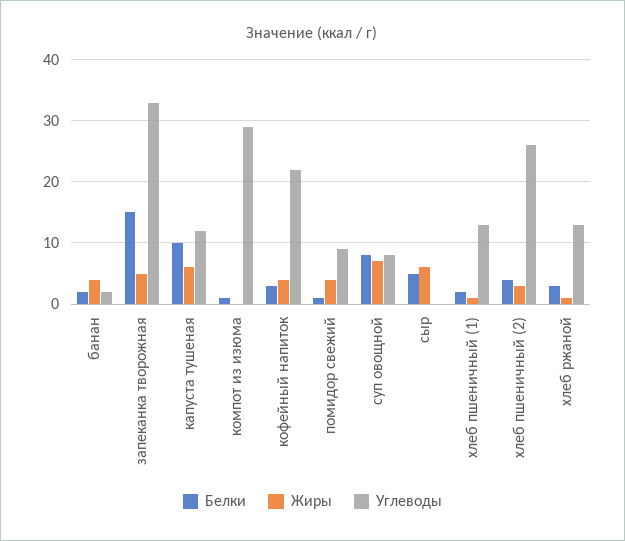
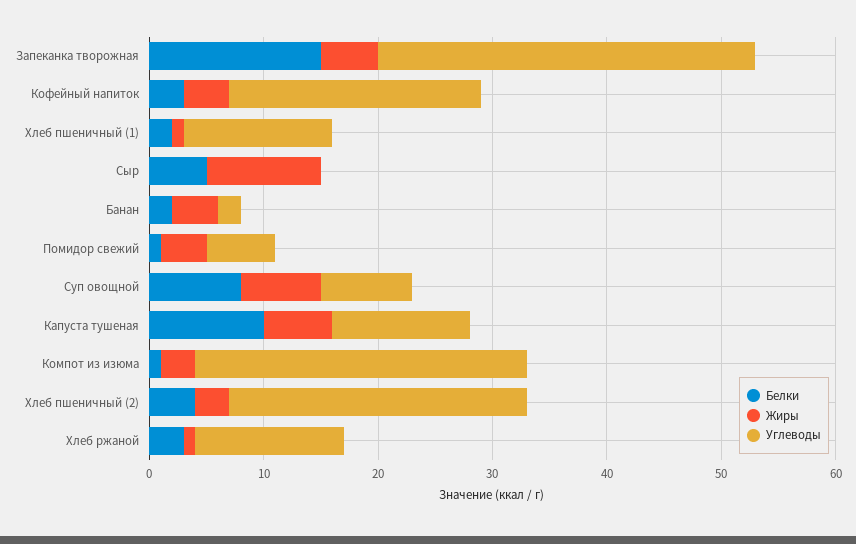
  {
    "Белки": {
      "банан": 2,
      "запеканка творожная": 15,
      "капуста тушеная": 10,
      "компот из изюма": 1,
      "кофейный напиток": 3,
      "помидор свежий": 1,
      "суп овощной": 8,
      "сыр": 5,
      "хлеб пшеничный (1)": 2,
      "хлеб пшеничный (2)": 4,
      "хлеб ржаной": 3
    },
    "Жиры": {
      "банан": 4,
      "запеканка творожная": 5,
      "капуста тушеная": 6,
-     "компот из изюма": 0,
+     "компот из изюма": 3,
      "кофейный напиток": 4,
      "помидор свежий": 4,
      "суп овощной": 7,
-     "сыр": 6,
+     "сыр": 10,
      "хлеб пшеничный (1)": 1,
      "хлеб пшеничный (2)": 3,
      "хлеб ржаной": 1
    },
    "Углеводы": {
      "банан": 2,
      "запеканка творожная": 33,
      "капуста тушеная": 12,
      "компот из изюма": 29,
      "кофейный напиток": 22,
-     "помидор свежий": 9,
+     "помидор свежий": 6,
      "суп овощной": 8,
      "сыр": 0,
      "хлеб пшеничный (1)": 13,
      "хлеб пшеничный (2)": 26,
      "хлеб ржаной": 13
    }
  }

